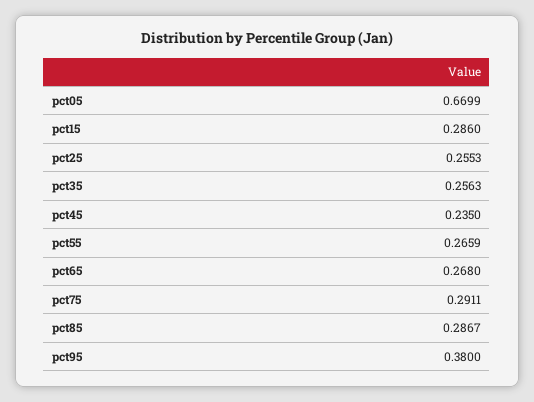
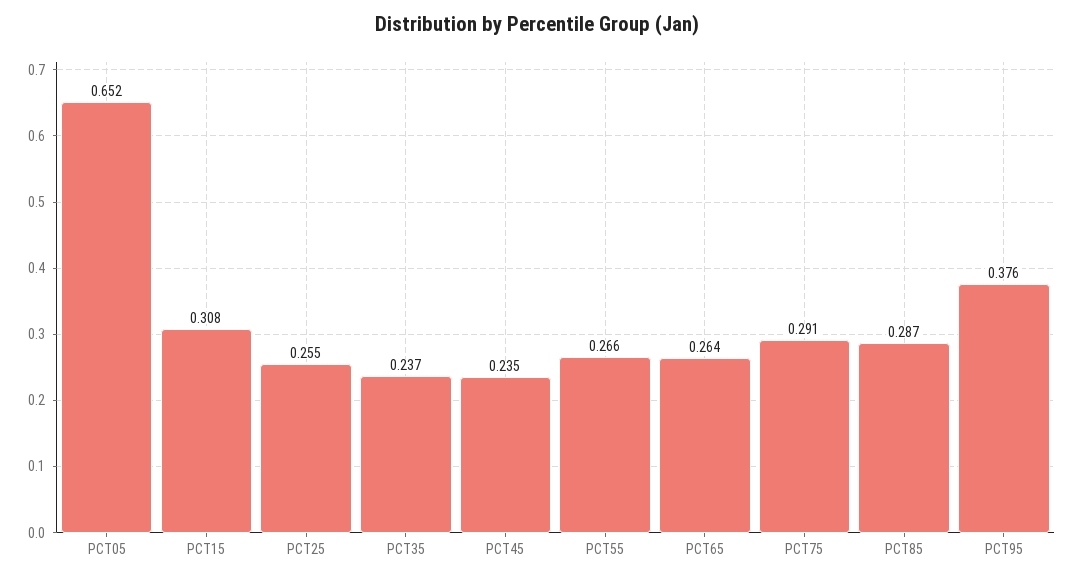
  {
-   "pct05": 0.6699,
+   "pct05": 0.652,
-   "pct15": 0.286,
+   "pct15": 0.308,
    "pct25": 0.2553,
-   "pct35": 0.2563,
+   "pct35": 0.237,
    "pct45": 0.235,
    "pct55": 0.2659,
-   "pct65": 0.268,
+   "pct65": 0.264,
    "pct75": 0.2911,
    "pct85": 0.2867,
-   "pct95": 0.38
+   "pct95": 0.376
  }

